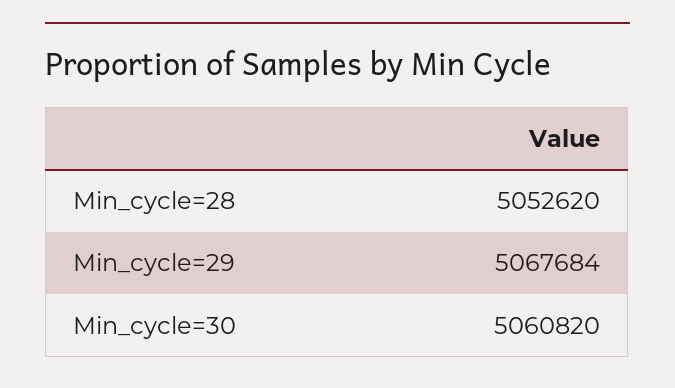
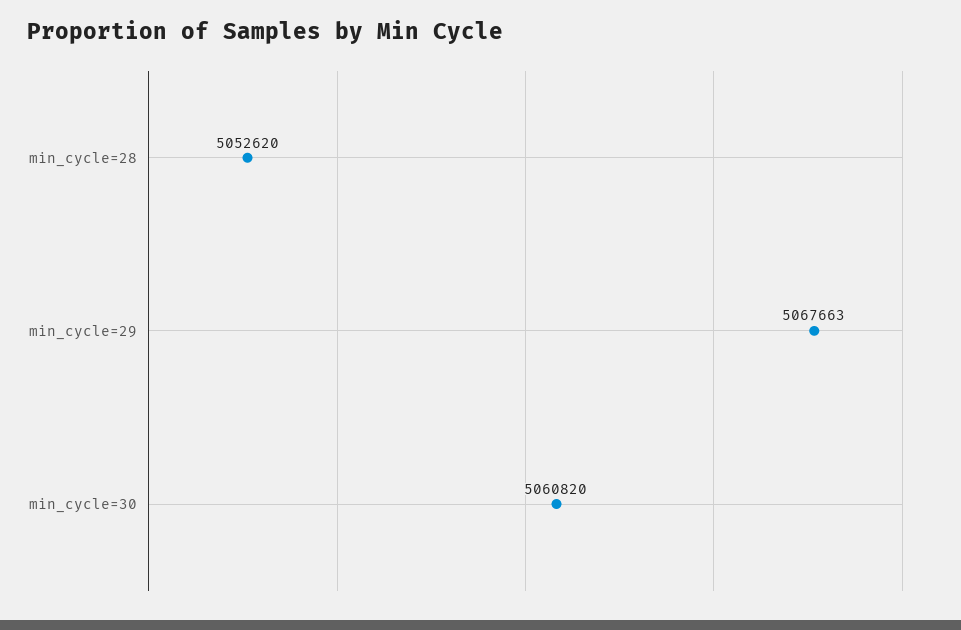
  {
    "Min_cycle=28": 5052620,
-   "Min_cycle=29": 5067684,
+   "Min_cycle=29": 5067663,
    "Min_cycle=30": 5060820
  }

